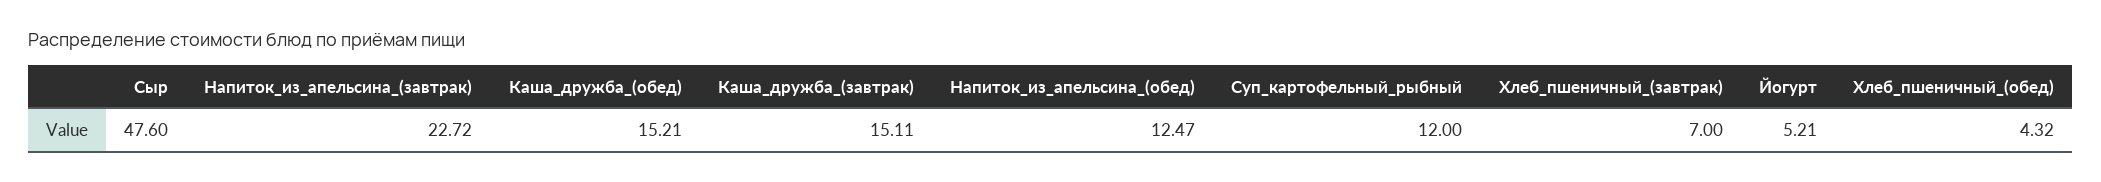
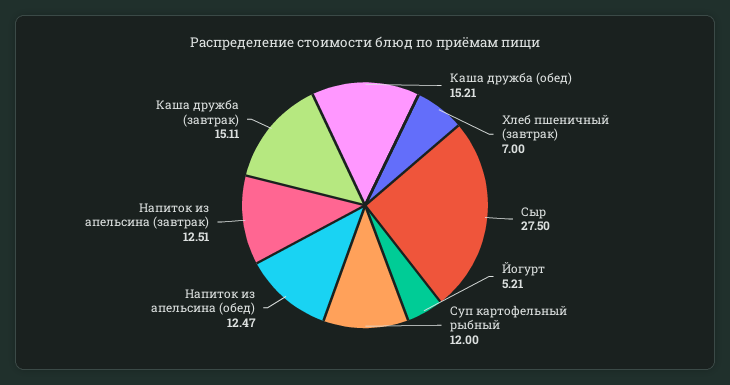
  {
-   "Сыр": 47.6,
+   "Сыр": 27.5,
-   "Напиток_из_апельсина_(завтрак)": 22.72,
+   "Напиток_из_апельсина_(завтрак)": 12.51,
    "Каша_дружба_(обед)": 15.21,
    "Каша_дружба_(завтрак)": 15.11,
    "Напиток_из_апельсина_(обед)": 12.47,
    "Суп_картофельный_рыбный": 12,
    "Хлеб_пшеничный_(завтрак)": 7,
-   "Йогурт": 5.21,
+   "Йогурт": 5.21
-   "Хлеб_пшеничный_(обед)": 4.32
  }

